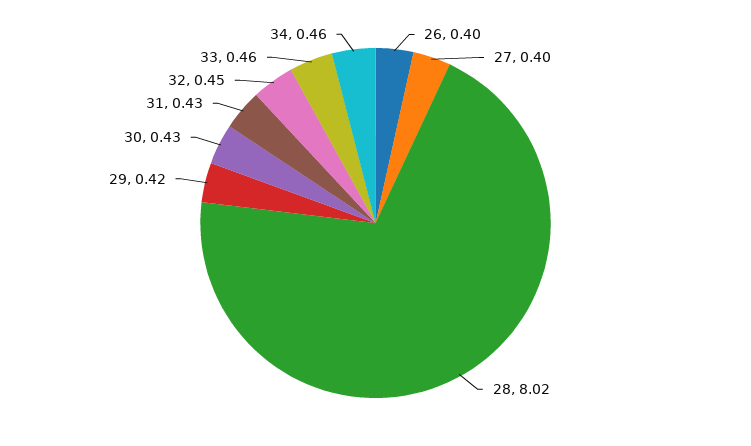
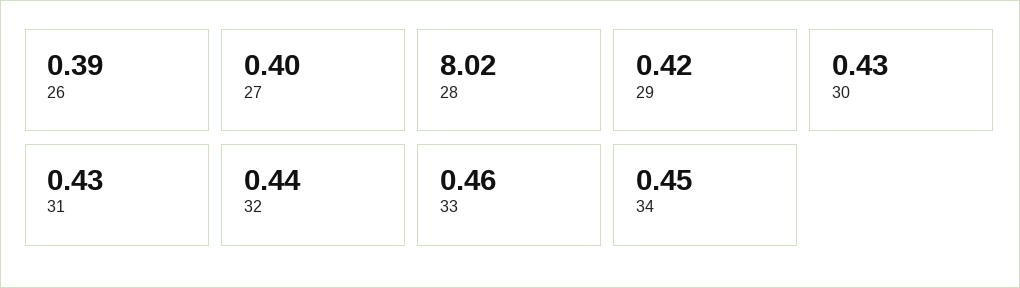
  {
-   "26": 0.4,
+   "26": 0.39,
    "27": 0.4,
    "28": 8.02,
    "29": 0.42,
    "30": 0.43,
    "31": 0.43,
-   "32": 0.45,
+   "32": 0.44,
    "33": 0.46,
-   "34": 0.46
+   "34": 0.45
  }

